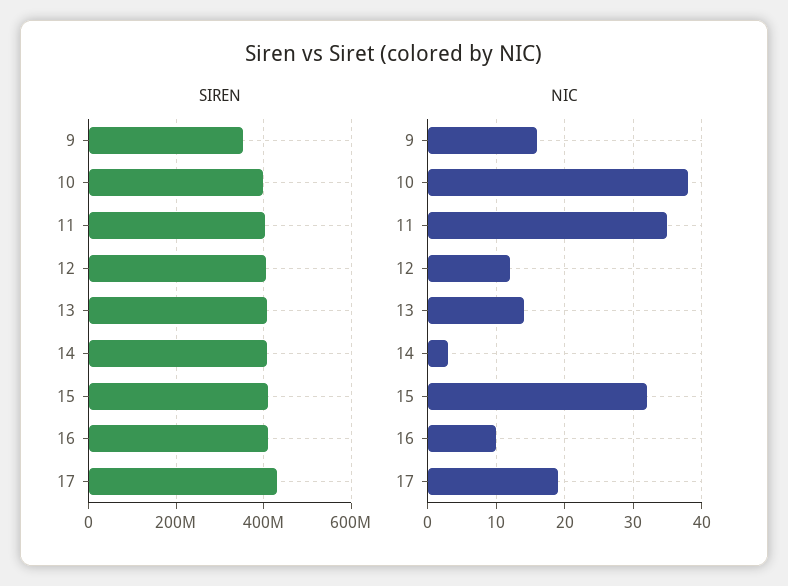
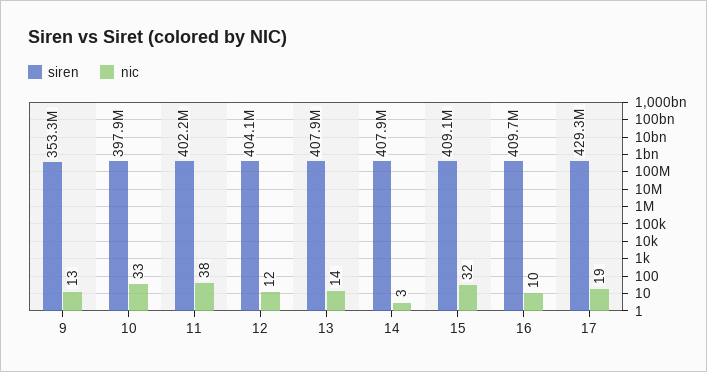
  {
    "SIREN": {
      "9": 353300000,
      "10": 397900000,
      "11": 402200000,
      "12": 404100000,
      "13": 407900000,
      "14": 407900000,
      "15": 409100000,
      "16": 409700000,
      "17": 429300000
    },
    "NIC": {
-     "9": 16,
+     "9": 13,
-     "10": 38,
+     "10": 33,
-     "11": 35,
+     "11": 38,
      "12": 12,
      "13": 14,
      "14": 3,
      "15": 32,
      "16": 10,
      "17": 19
    }
  }

